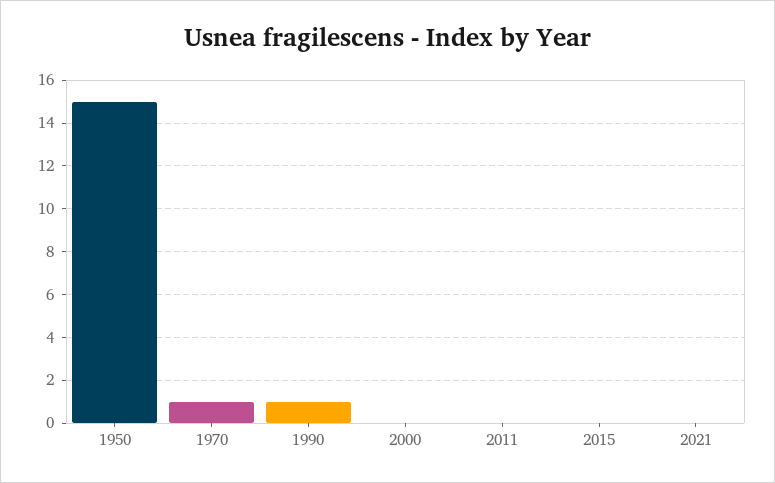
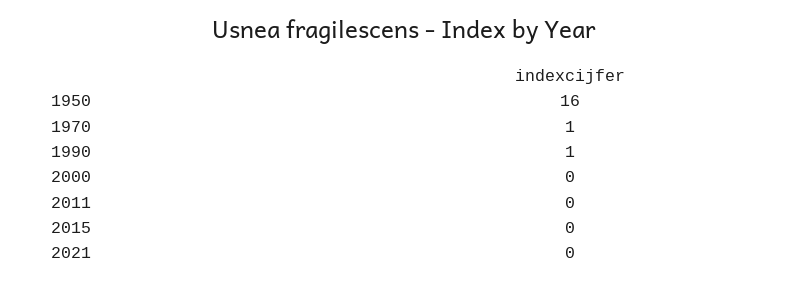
  {
-   "1950": 15,
+   "1950": 16,
    "1970": 1,
    "1990": 1,
    "2000": 0,
    "2011": 0,
    "2015": 0,
    "2021": 0
  }

